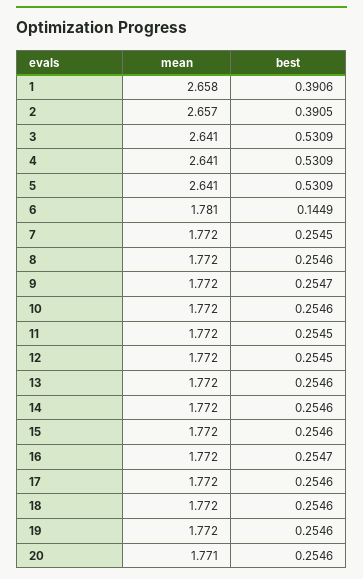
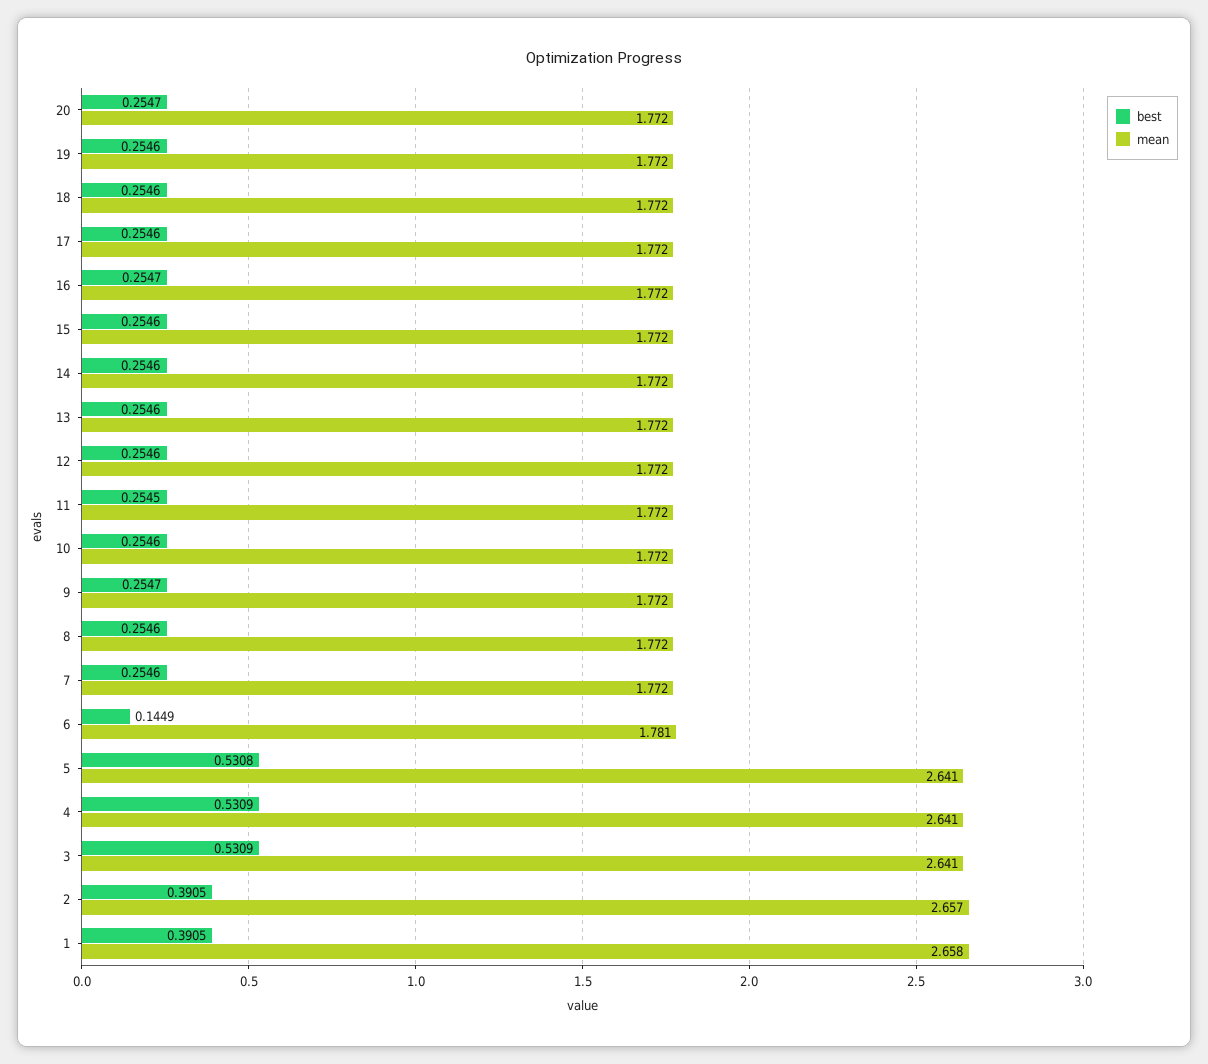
  {
    "mean": {
      "1": 2.658,
      "2": 2.657,
      "3": 2.641,
      "4": 2.641,
      "5": 2.641,
      "6": 1.781,
      "7": 1.772,
      "8": 1.772,
      "9": 1.772,
      "10": 1.772,
      "11": 1.772,
      "12": 1.772,
      "13": 1.772,
      "14": 1.772,
      "15": 1.772,
      "16": 1.772,
      "17": 1.772,
      "18": 1.772,
      "19": 1.772,
-     "20": 1.771
+     "20": 1.772
    },
    "best": {
-     "1": 0.3906,
+     "1": 0.3905,
      "2": 0.3905,
      "3": 0.5309,
      "4": 0.5309,
-     "5": 0.5309,
+     "5": 0.5308,
      "6": 0.1449,
-     "7": 0.2545,
+     "7": 0.2546,
      "8": 0.2546,
      "9": 0.2547,
      "10": 0.2546,
      "11": 0.2545,
-     "12": 0.2545,
+     "12": 0.2546,
      "13": 0.2546,
      "14": 0.2546,
      "15": 0.2546,
      "16": 0.2547,
      "17": 0.2546,
      "18": 0.2546,
      "19": 0.2546,
-     "20": 0.2546
+     "20": 0.2547
    }
  }

